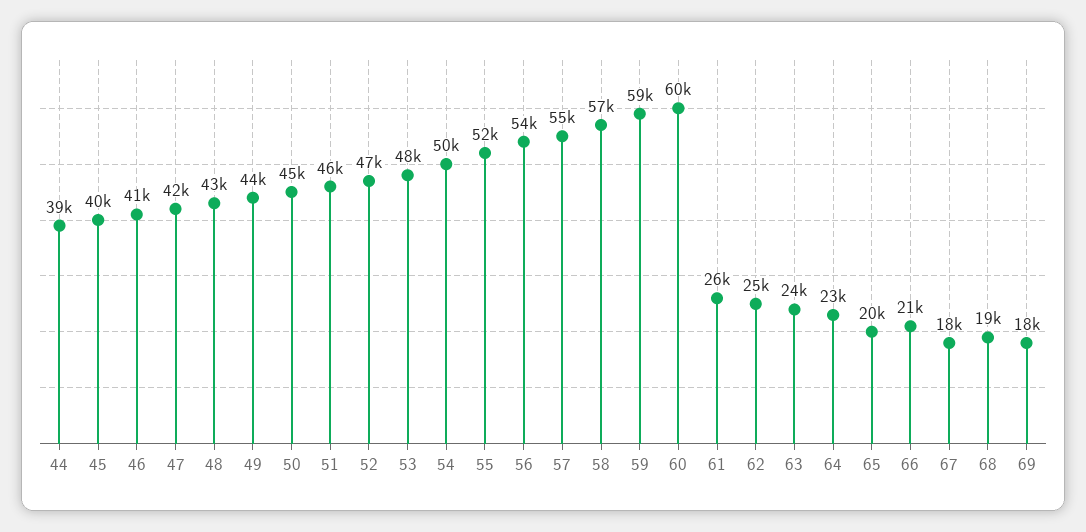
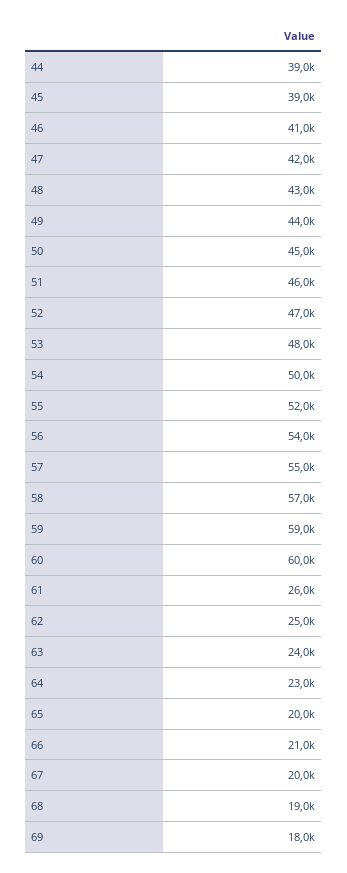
  {
    "44": 39000,
-   "45": 40000,
+   "45": 39000,
    "46": 41000,
    "47": 42000,
    "48": 43000,
    "49": 44000,
    "50": 45000,
    "51": 46000,
    "52": 47000,
    "53": 48000,
    "54": 50000,
    "55": 52000,
    "56": 54000,
    "57": 55000,
    "58": 57000,
    "59": 59000,
    "60": 60000,
    "61": 26000,
    "62": 25000,
    "63": 24000,
    "64": 23000,
    "65": 20000,
    "66": 21000,
-   "67": 18000,
+   "67": 20000,
    "68": 19000,
    "69": 18000
  }

